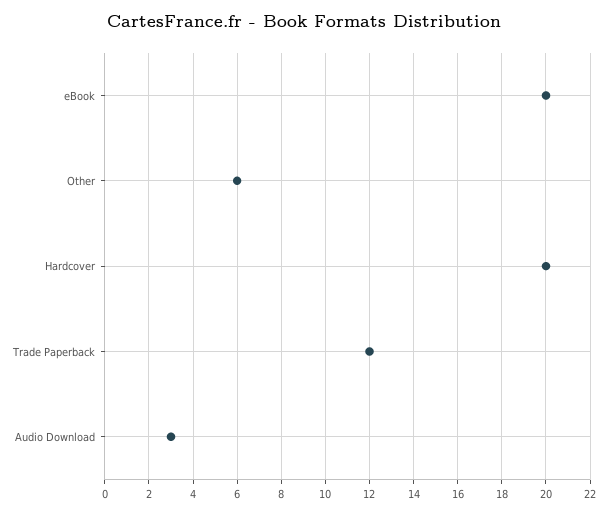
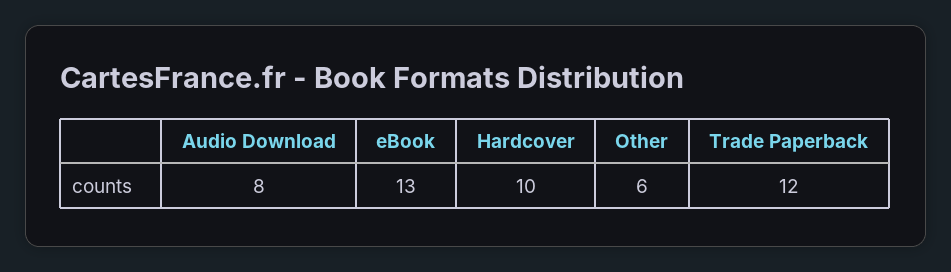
  {
-   "eBook": 20,
+   "eBook": 13,
    "Other": 6,
-   "Hardcover": 20,
+   "Hardcover": 10,
    "Trade Paperback": 12,
-   "Audio Download": 3
+   "Audio Download": 8
  }

